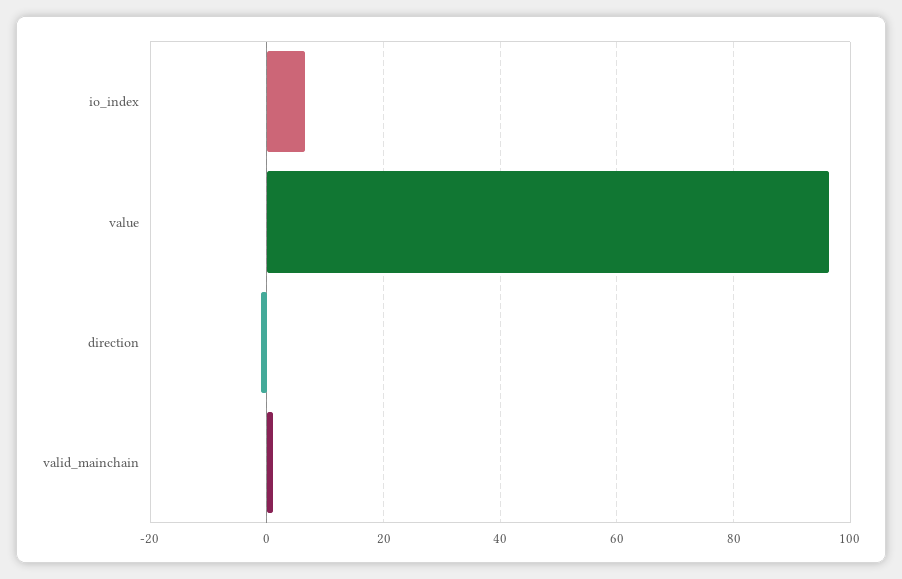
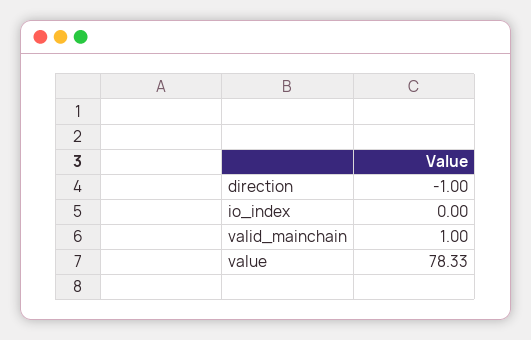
  {
-   "io_index": 6,
+   "io_index": 0,
-   "value": 96,
+   "value": 78.33,
    "direction": -1,
    "valid_mainchain": 1
  }

